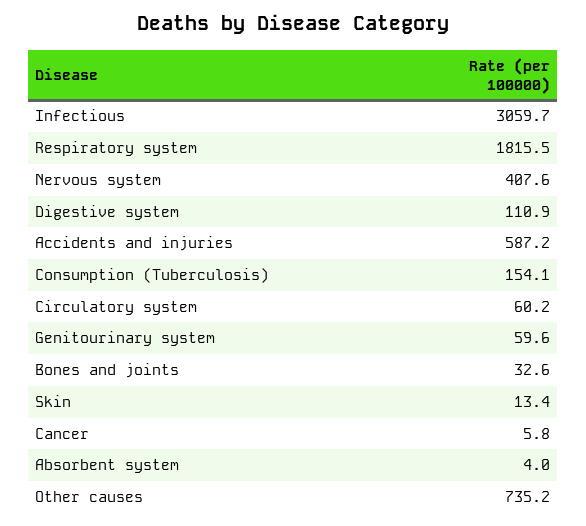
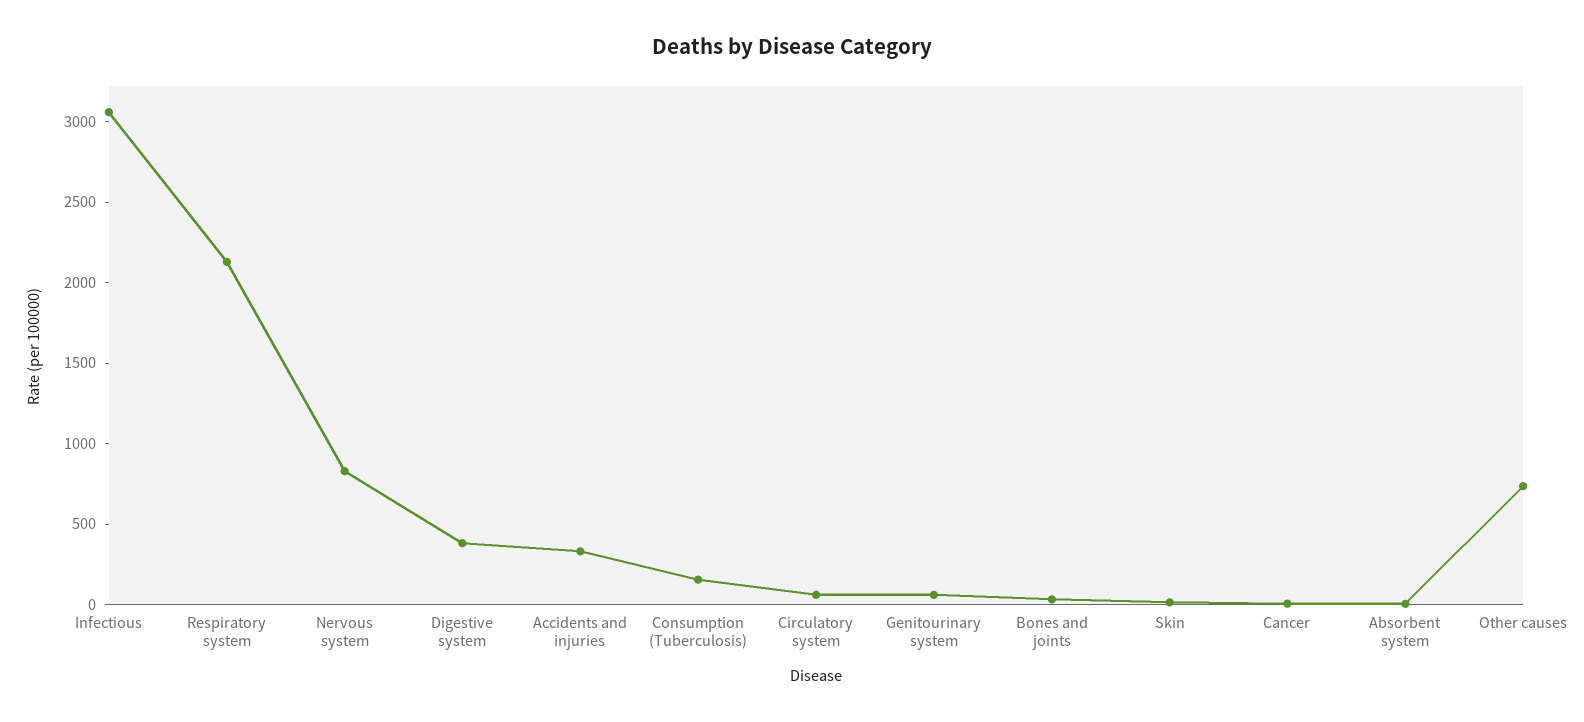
  {
    "Infectious": 3059.7,
-   "Respiratory system": 1815.5,
+   "Respiratory system": 2100,
-   "Nervous system": 407.6,
+   "Nervous system": 800,
-   "Digestive system": 110.9,
+   "Digestive system": 400,
-   "Accidents and injuries": 587.2,
+   "Accidents and injuries": 300,
    "Consumption (Tuberculosis)": 154.1,
    "Circulatory system": 60.2,
    "Genitourinary system": 59.6,
    "Bones and joints": 32.6,
    "Skin": 13.4,
    "Cancer": 5.8,
    "Absorbent system": 4,
    "Other causes": 735.2
  }

